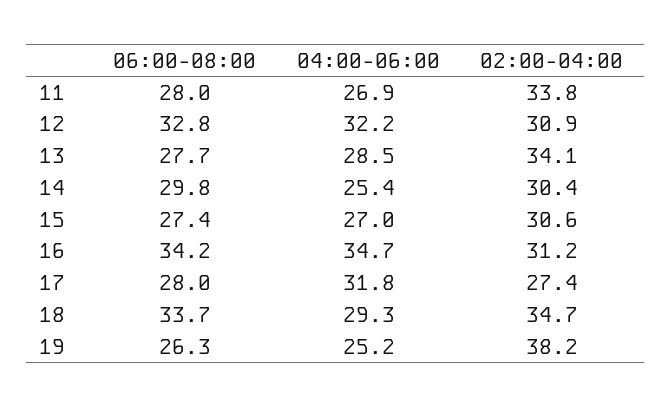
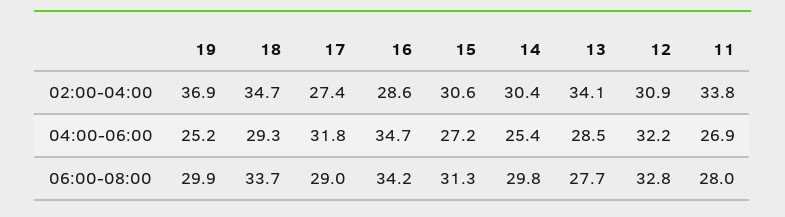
  {
    "06:00-08:00": {
      "11": 28,
      "12": 32.8,
      "13": 27.7,
      "14": 29.8,
-     "15": 27.4,
+     "15": 31.3,
      "16": 34.2,
-     "17": 28,
+     "17": 29,
      "18": 33.7,
-     "19": 26.3
+     "19": 29.9
    },
    "04:00-06:00": {
      "11": 26.9,
      "12": 32.2,
      "13": 28.5,
      "14": 25.4,
-     "15": 27,
+     "15": 27.2,
      "16": 34.7,
      "17": 31.8,
      "18": 29.3,
      "19": 25.2
    },
    "02:00-04:00": {
      "11": 33.8,
      "12": 30.9,
      "13": 34.1,
      "14": 30.4,
      "15": 30.6,
-     "16": 31.2,
+     "16": 28.6,
      "17": 27.4,
      "18": 34.7,
-     "19": 38.2
+     "19": 36.9
    }
  }

